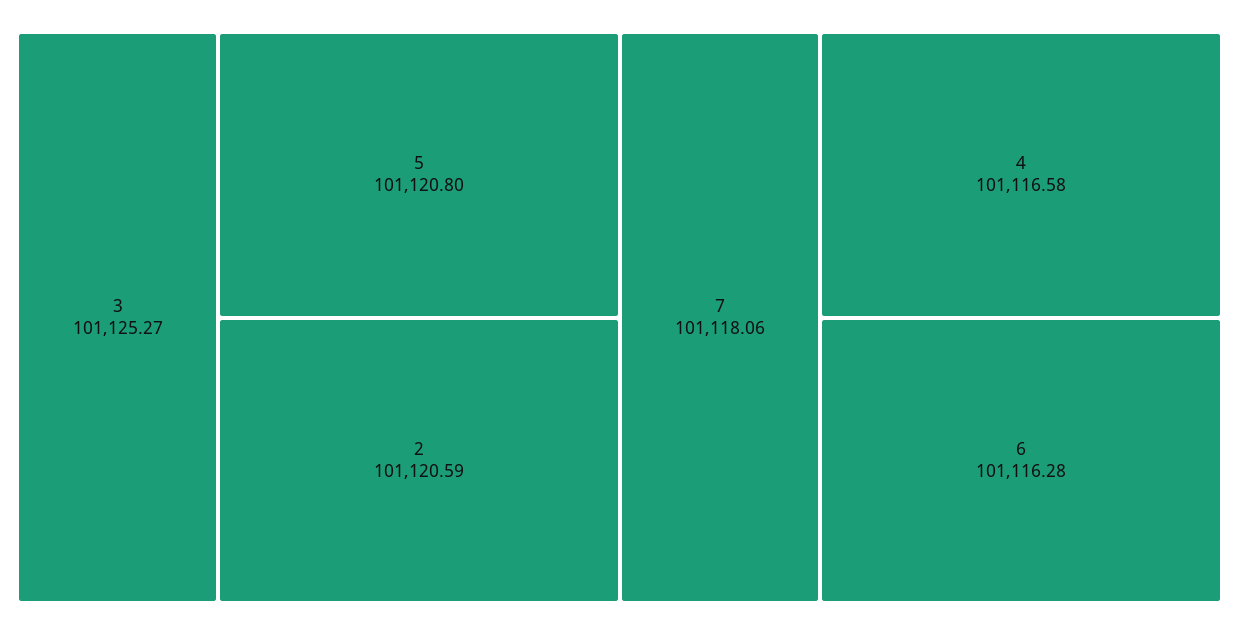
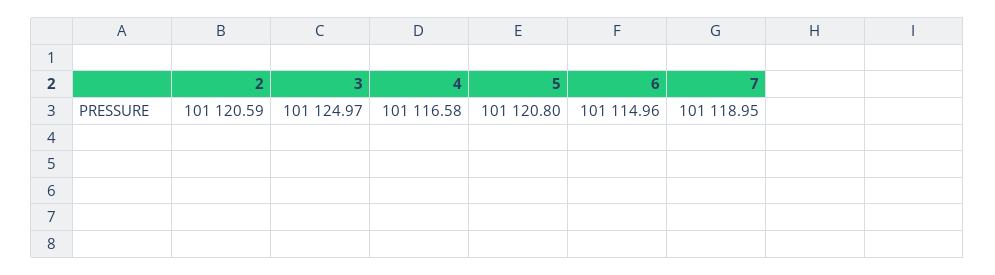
  {
-   "3": 101125.27,
+   "3": 101124.97,
    "5": 101120.8,
    "2": 101120.59,
-   "7": 101118.06,
+   "7": 101118.95,
    "4": 101116.58,
-   "6": 101116.28
+   "6": 101114.96
  }

